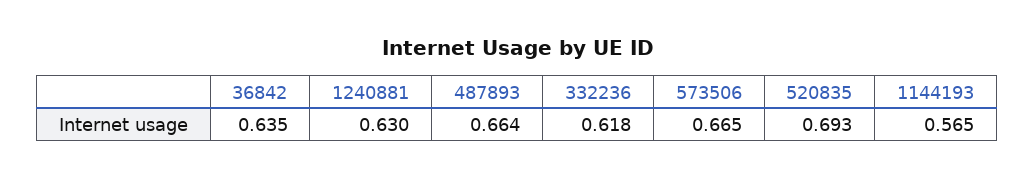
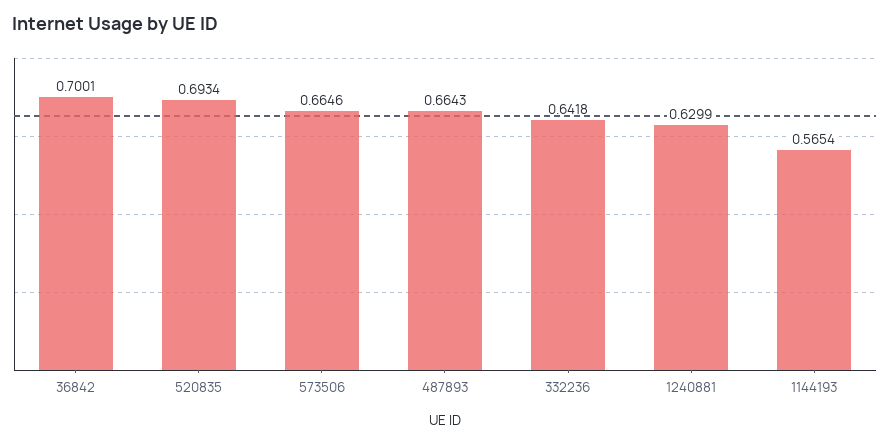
  {
-   "36842": 0.635,
+   "36842": 0.7001,
    "1240881": 0.6299,
    "487893": 0.6643,
-   "332236": 0.618,
+   "332236": 0.6418,
    "573506": 0.6646,
    "520835": 0.6934,
    "1144193": 0.5654
  }

